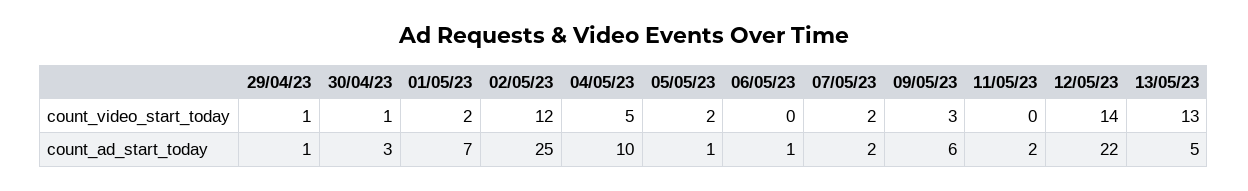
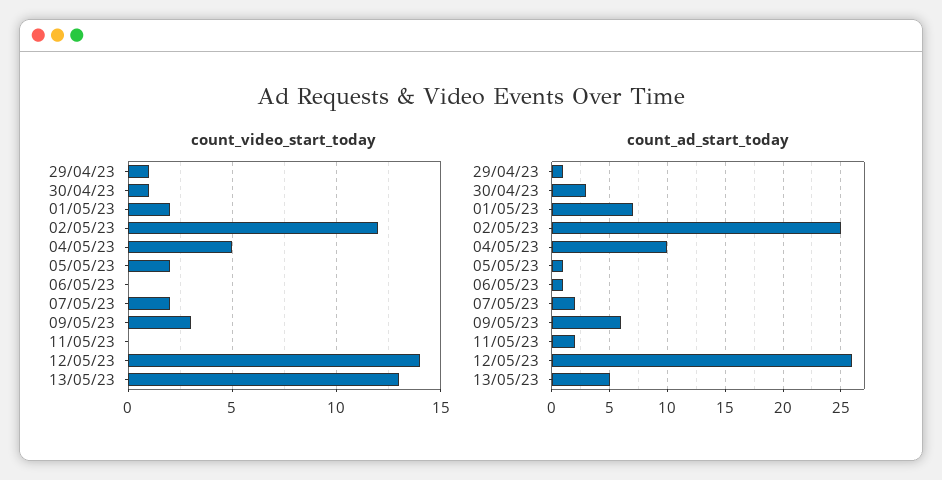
  {
    "count_video_start_today": {
      "29/04/23": 1,
      "30/04/23": 1,
      "01/05/23": 2,
      "02/05/23": 12,
      "04/05/23": 5,
      "05/05/23": 2,
      "06/05/23": 0,
      "07/05/23": 2,
      "09/05/23": 3,
      "11/05/23": 0,
      "12/05/23": 14,
      "13/05/23": 13
    },
    "count_ad_start_today": {
      "29/04/23": 1,
      "30/04/23": 3,
      "01/05/23": 7,
      "02/05/23": 25,
      "04/05/23": 10,
      "05/05/23": 1,
      "06/05/23": 1,
      "07/05/23": 2,
      "09/05/23": 6,
      "11/05/23": 2,
-     "12/05/23": 22,
+     "12/05/23": 26,
      "13/05/23": 5
    }
  }

